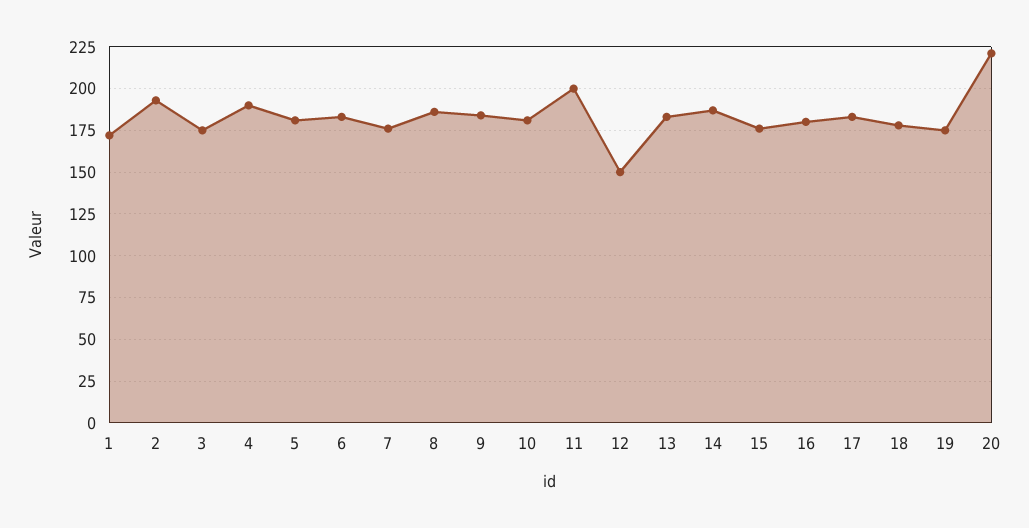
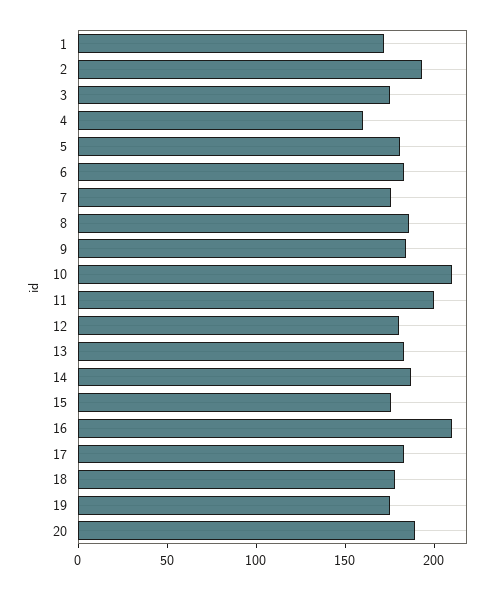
  {
    "1": 170,
    "2": 195,
    "3": 175,
-   "4": 190,
+   "4": 160,
    "5": 180,
    "6": 185,
    "7": 175,
    "8": 185,
    "9": 185,
-   "10": 180,
+   "10": 210,
    "11": 200,
-   "12": 150,
+   "12": 180,
    "13": 185,
    "14": 185,
    "15": 175,
-   "16": 180,
+   "16": 210,
    "17": 185,
    "18": 180,
    "19": 175,
-   "20": 220
+   "20": 190
  }

